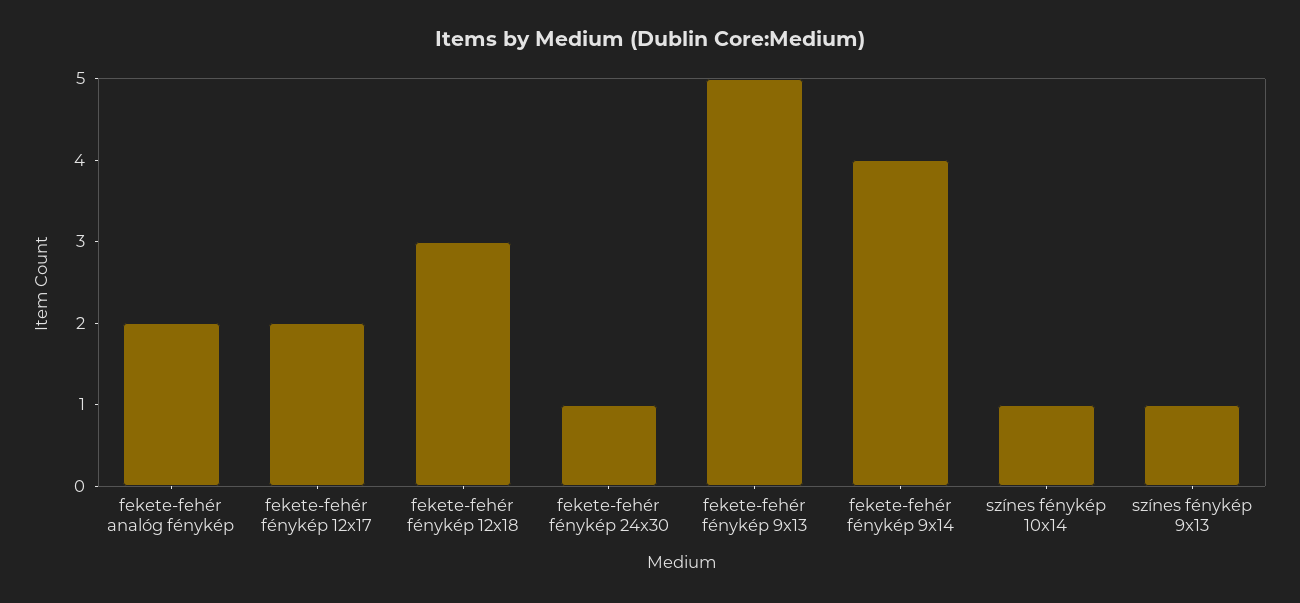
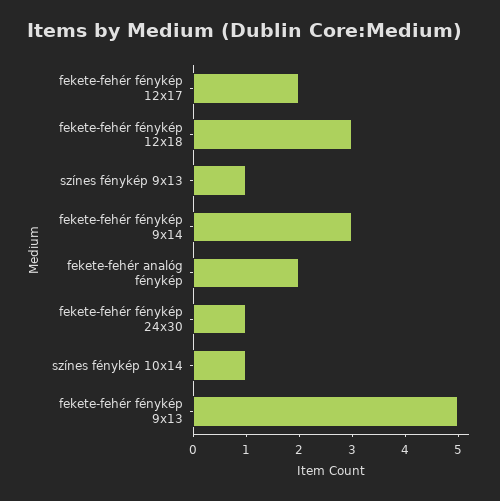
  {
    "fekete-fehér analóg fénykép": 2,
    "fekete-fehér fénykép 12x17": 2,
    "fekete-fehér fénykép 12x18": 3,
    "fekete-fehér fénykép 24x30": 1,
    "fekete-fehér fénykép 9x13": 5,
-   "fekete-fehér fénykép 9x14": 4,
+   "fekete-fehér fénykép 9x14": 3,
    "színes fénykép 10x14": 1,
    "színes fénykép 9x13": 1
  }

